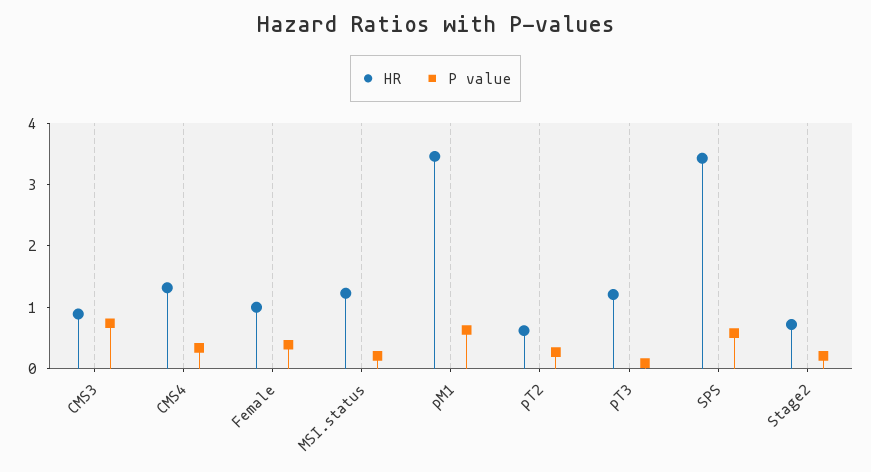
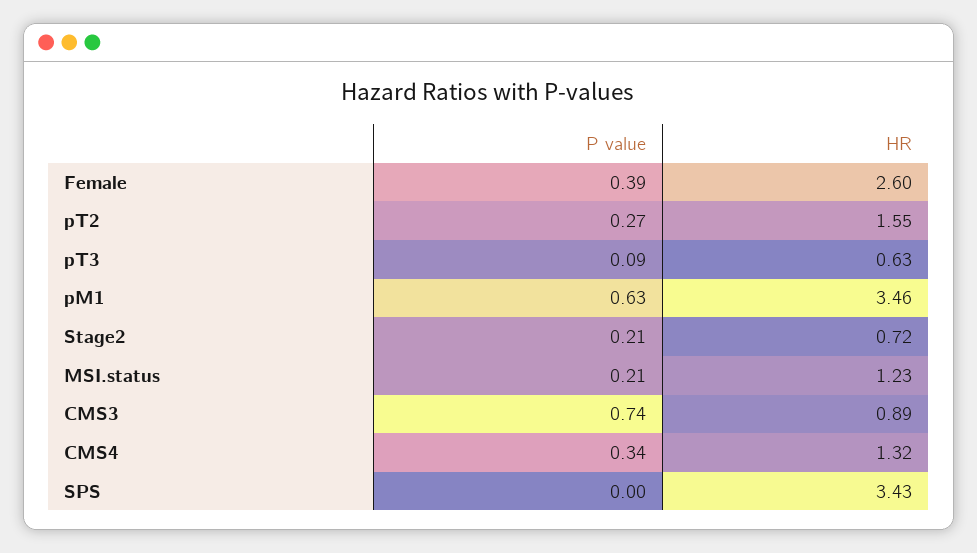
  {
    "HR": {
      "CMS3": 0.89,
      "CMS4": 1.32,
-     "Female": 1,
+     "Female": 2.6,
      "MSI.status": 1.23,
      "pM1": 3.46,
-     "pT2": 0.6,
+     "pT2": 1.55,
-     "pT3": 1.2,
+     "pT3": 0.63,
      "SPS": 3.43,
      "Stage2": 0.72
    },
    "P value": {
      "CMS3": 0.74,
      "CMS4": 0.34,
      "Female": 0.39,
      "MSI.status": 0.21,
      "pM1": 0.63,
      "pT2": 0.27,
      "pT3": 0.09,
-     "SPS": 0.6,
+     "SPS": 0,
      "Stage2": 0.21
    }
  }

